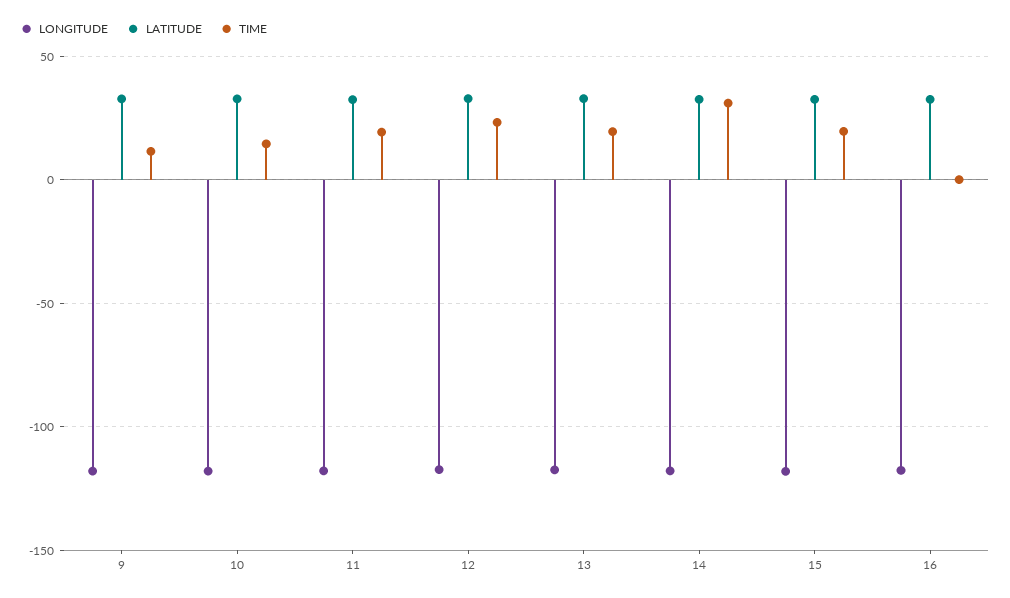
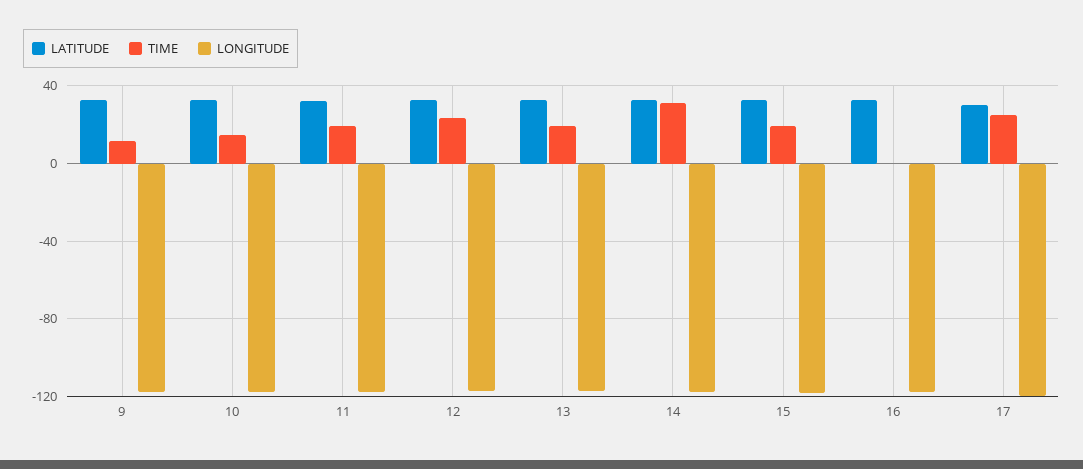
  {
    "LONGITUDE": {
      "9": -120,
      "10": -120,
      "11": -120,
      "12": -115,
      "13": -115,
      "14": -120,
      "15": -120,
-     "16": -120
+     "16": -120,
+     "17": -120
    },
    "LATITUDE": {
      "9": 35,
      "10": 35,
      "11": 30,
      "12": 35,
      "13": 35,
      "14": 35,
      "15": 35,
-     "16": 35
+     "16": 35,
+     "17": 30
    },
    "TIME": {
      "9": 10,
      "10": 15,
      "11": 20,
      "12": 25,
      "13": 20,
      "14": 30,
      "15": 20,
-     "16": 0
+     "16": 0,
+     "17": 25
    }
  }

